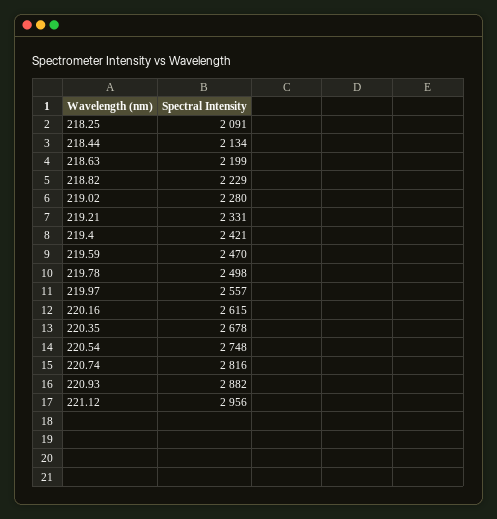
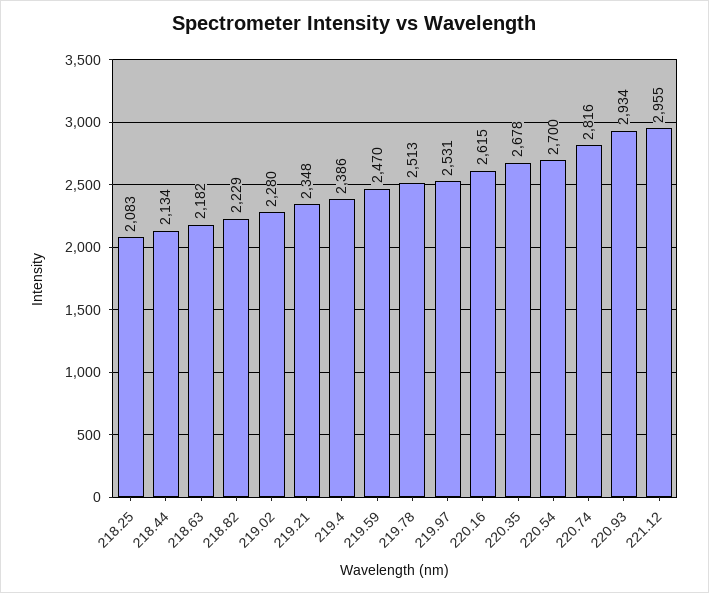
  {
-   "218.25": 2091,
+   "218.25": 2083,
    "218.44": 2134,
-   "218.63": 2199,
+   "218.63": 2182,
    "218.82": 2229,
    "219.02": 2280,
-   "219.21": 2331,
+   "219.21": 2348,
-   "219.4": 2421,
+   "219.4": 2386,
    "219.59": 2470,
-   "219.78": 2498,
+   "219.78": 2513,
-   "219.97": 2557,
+   "219.97": 2531,
    "220.16": 2615,
    "220.35": 2678,
-   "220.54": 2748,
+   "220.54": 2700,
    "220.74": 2816,
-   "220.93": 2882,
+   "220.93": 2934,
-   "221.12": 2956
+   "221.12": 2955
  }

